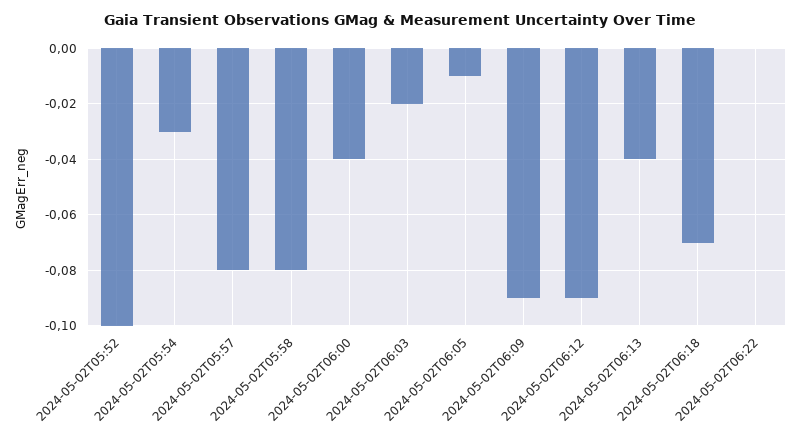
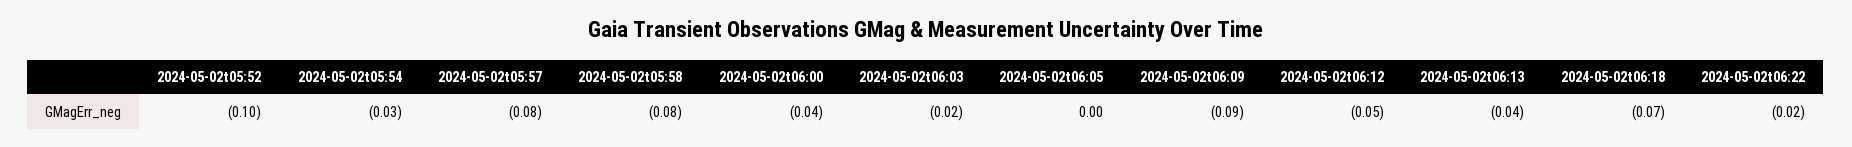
  {
    "2024-05-02T05:52": -0.1,
    "2024-05-02T05:54": -0.03,
    "2024-05-02T05:57": -0.08,
    "2024-05-02T05:58": -0.08,
    "2024-05-02T06:00": -0.04,
    "2024-05-02T06:03": -0.02,
-   "2024-05-02T06:05": -0.01,
+   "2024-05-02T06:05": 0,
    "2024-05-02T06:09": -0.09,
-   "2024-05-02T06:12": -0.09,
+   "2024-05-02T06:12": -0.05,
    "2024-05-02T06:13": -0.04,
    "2024-05-02T06:18": -0.07,
-   "2024-05-02T06:22": 0
+   "2024-05-02T06:22": -0.02
  }

